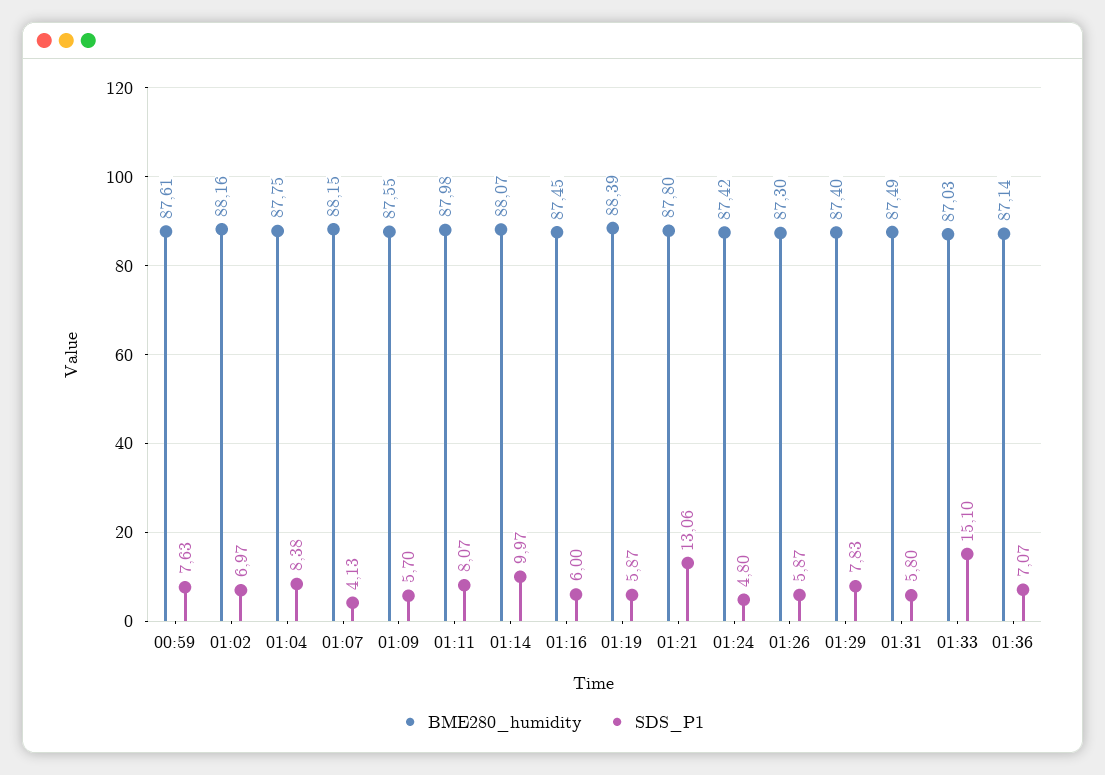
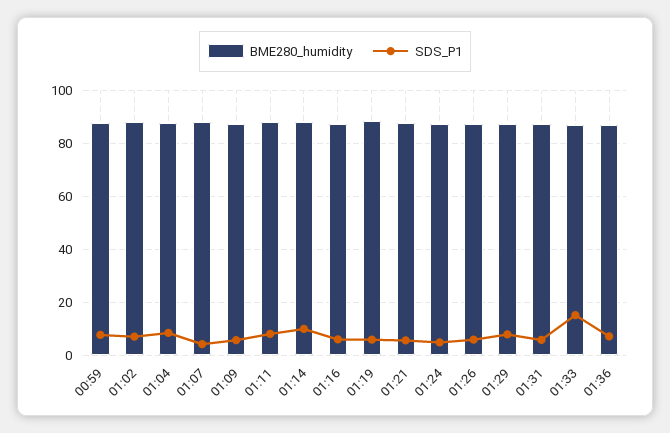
  {
    "BME280_humidity": {
      "00:59": 87.61,
      "01:02": 88.16,
      "01:04": 87.75,
      "01:07": 88.15,
      "01:09": 87.55,
      "01:11": 87.98,
      "01:14": 88.07,
      "01:16": 87.45,
      "01:19": 88.39,
      "01:21": 87.8,
      "01:24": 87.42,
      "01:26": 87.3,
      "01:29": 87.4,
      "01:31": 87.49,
      "01:33": 87.03,
      "01:36": 87.14
    },
    "SDS_P1": {
      "00:59": 7.63,
      "01:02": 6.97,
      "01:04": 8.38,
      "01:07": 4.13,
      "01:09": 5.7,
      "01:11": 8.07,
      "01:14": 9.97,
      "01:16": 6,
      "01:19": 5.87,
-     "01:21": 13.06,
+     "01:21": 5,
      "01:24": 4.8,
      "01:26": 5.87,
      "01:29": 7.83,
      "01:31": 5.8,
      "01:33": 15.1,
      "01:36": 7.07
    }
  }

